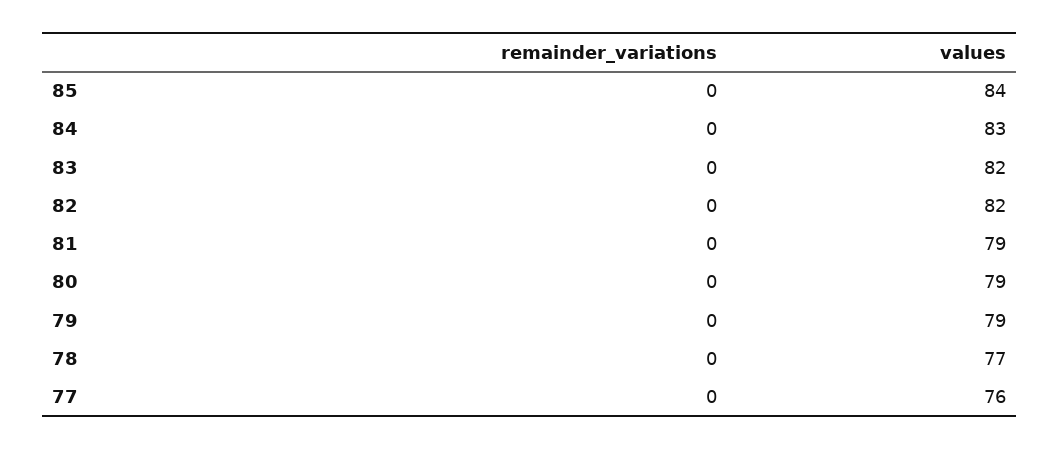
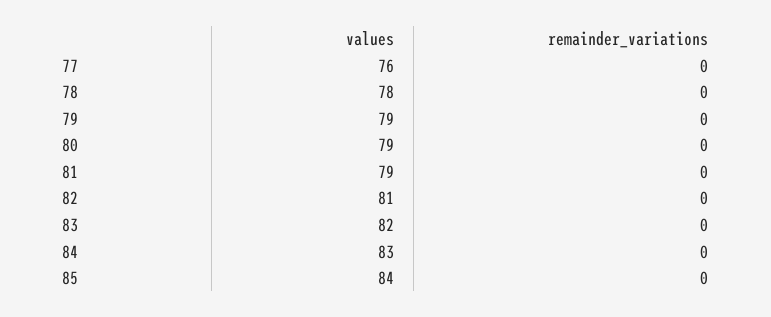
  {
    "remainder_variations": {
      "85": 0,
      "84": 0,
      "83": 0,
      "82": 0,
      "81": 0,
      "80": 0,
      "79": 0,
      "78": 0,
      "77": 0
    },
    "values": {
      "85": 84,
      "84": 83,
      "83": 82,
-     "82": 82,
+     "82": 81,
      "81": 79,
      "80": 79,
      "79": 79,
-     "78": 77,
+     "78": 78,
      "77": 76
    }
  }

